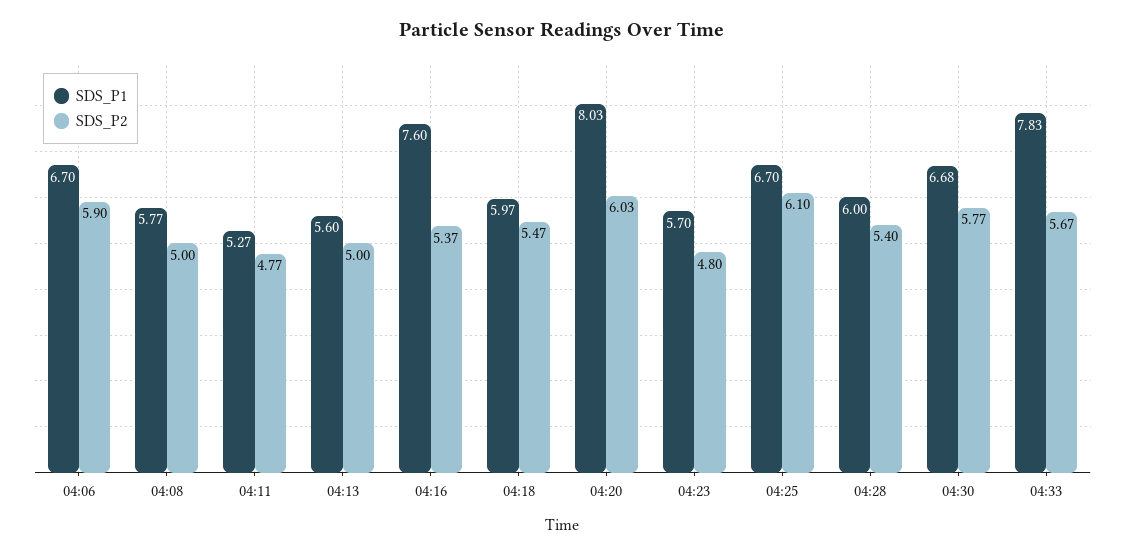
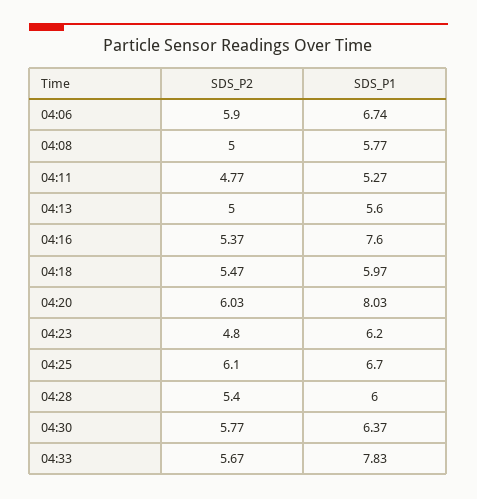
  {
    "SDS_P1": {
-     "04:06": 6.7,
+     "04:06": 6.74,
      "04:08": 5.77,
      "04:11": 5.27,
      "04:13": 5.6,
      "04:16": 7.6,
      "04:18": 5.97,
      "04:20": 8.03,
-     "04:23": 5.7,
+     "04:23": 6.2,
      "04:25": 6.7,
      "04:28": 6,
-     "04:30": 6.68,
+     "04:30": 6.37,
      "04:33": 7.83
    },
    "SDS_P2": {
      "04:06": 5.9,
      "04:08": 5,
      "04:11": 4.77,
      "04:13": 5,
      "04:16": 5.37,
      "04:18": 5.47,
      "04:20": 6.03,
      "04:23": 4.8,
      "04:25": 6.1,
      "04:28": 5.4,
      "04:30": 5.77,
      "04:33": 5.67
    }
  }

